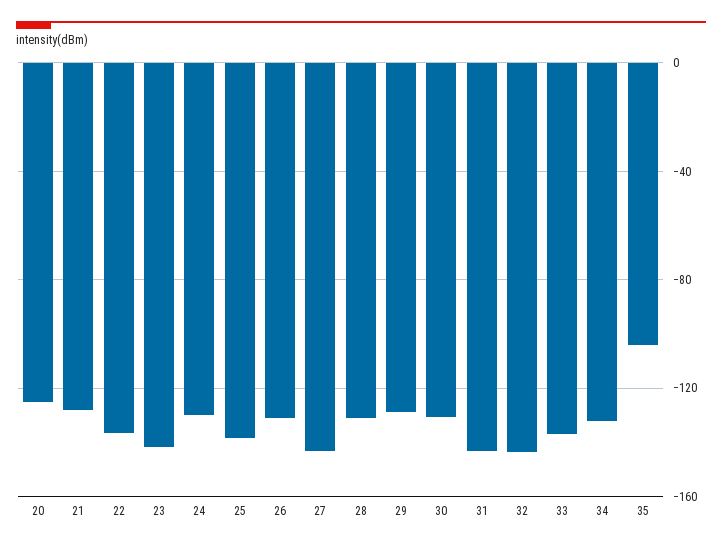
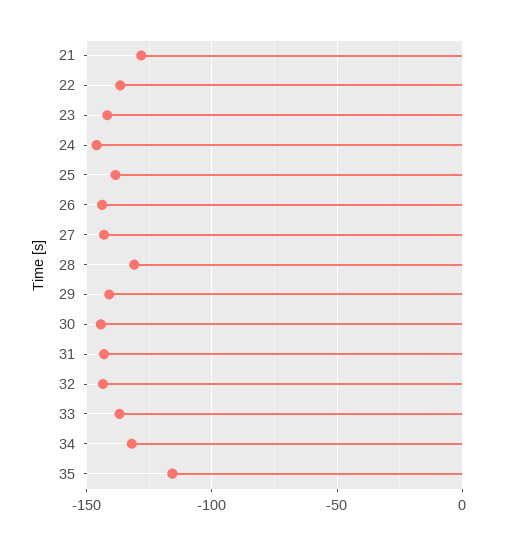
  {
-   "20": -125,
    "21": -130,
    "22": -135,
    "23": -140,
-   "24": -130,
+   "24": -145,
    "25": -140,
-   "26": -130,
+   "26": -145,
    "27": -145,
    "28": -130,
-   "29": -130,
+   "29": -140,
-   "30": -130,
+   "30": -145,
    "31": -145,
    "32": -145,
    "33": -135,
    "34": -130,
-   "35": -105
+   "35": -115
  }

